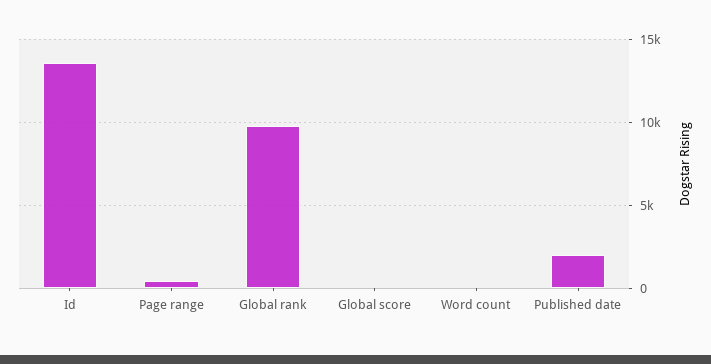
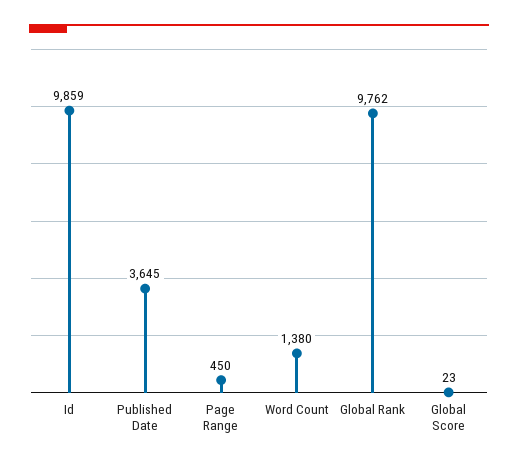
  {
-   "Id": 13500,
+   "Id": 9859,
    "Page range": 450,
    "Global rank": 9762,
    "Global score": 23,
-   "Word count": 0,
+   "Word count": 1380,
-   "Published date": 2000
+   "Published date": 3645
  }

